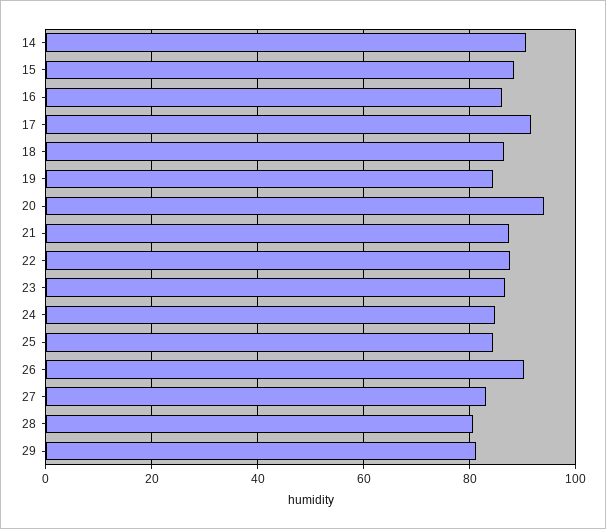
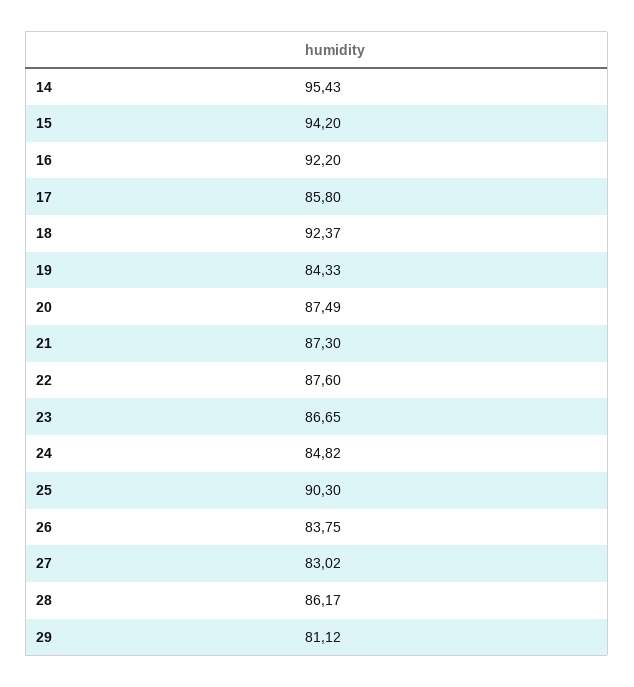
  {
-   "14": 90,
+   "14": 95.43,
-   "15": 88,
+   "15": 94.2,
-   "16": 86,
+   "16": 92.2,
-   "17": 92,
+   "17": 85.8,
-   "18": 86,
+   "18": 92.37,
    "19": 84.33,
-   "20": 94,
+   "20": 87.49,
    "21": 87.3,
    "22": 87.6,
    "23": 86.65,
    "24": 84.82,
-   "25": 84,
+   "25": 90.3,
-   "26": 90,
+   "26": 83.75,
    "27": 83.02,
-   "28": 80,
+   "28": 86.17,
    "29": 81.12
  }

